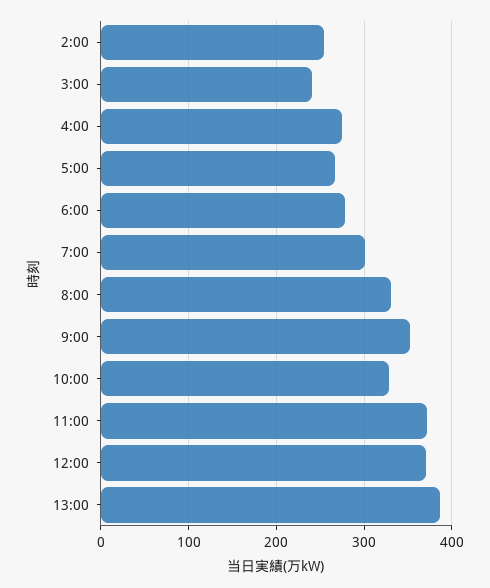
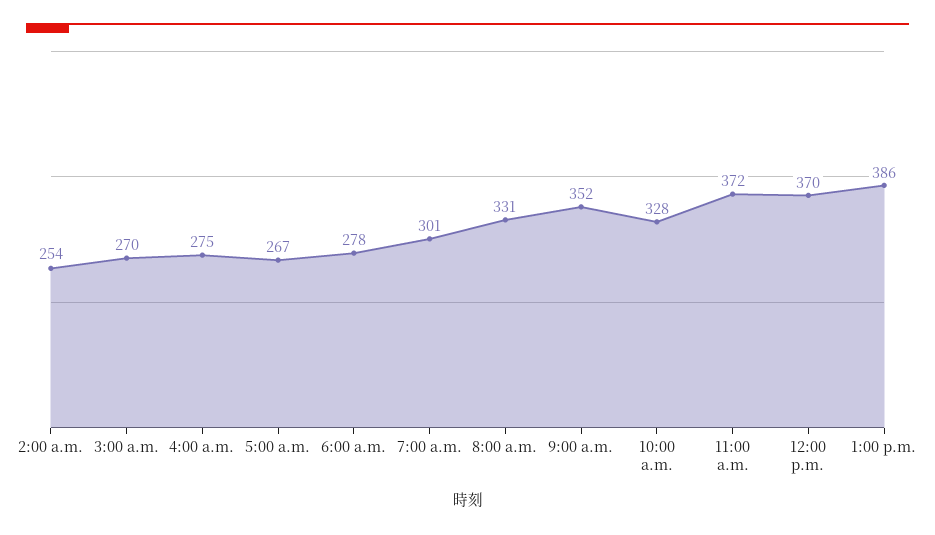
  {
    "2:00": 254,
-   "3:00": 240,
+   "3:00": 270,
    "4:00": 275,
    "5:00": 267,
    "6:00": 278,
    "7:00": 301,
    "8:00": 331,
    "9:00": 352,
    "10:00": 328,
    "11:00": 372,
    "12:00": 370,
    "13:00": 386
  }

